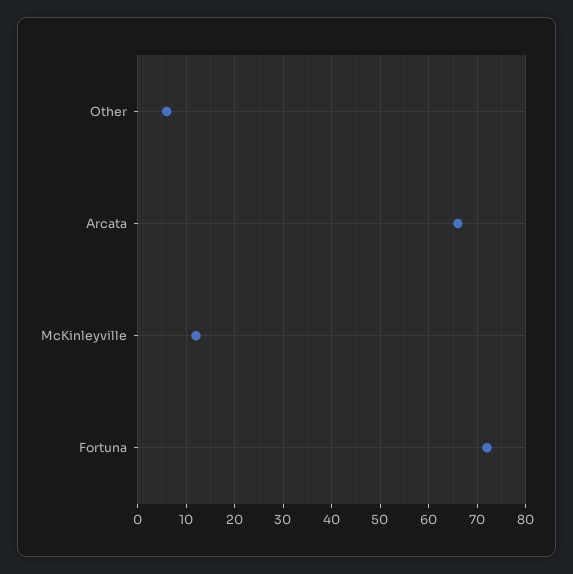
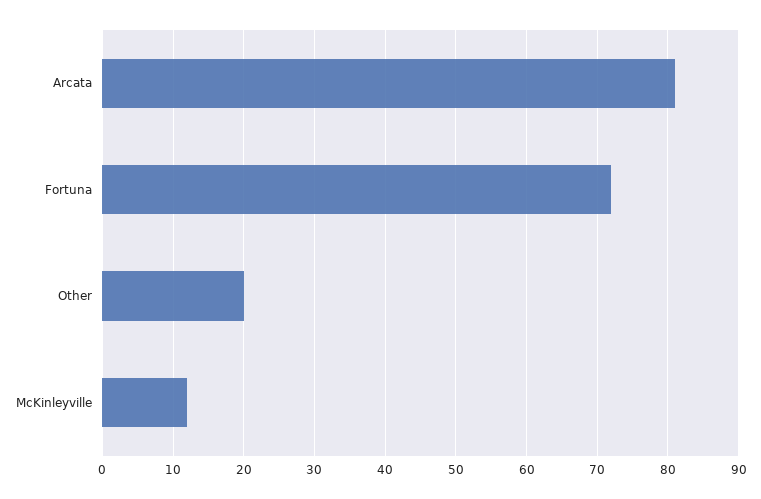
  {
-   "Other": 5,
+   "Other": 20,
-   "Arcata": 65,
+   "Arcata": 81,
    "McKinleyville": 12,
    "Fortuna": 72
  }

